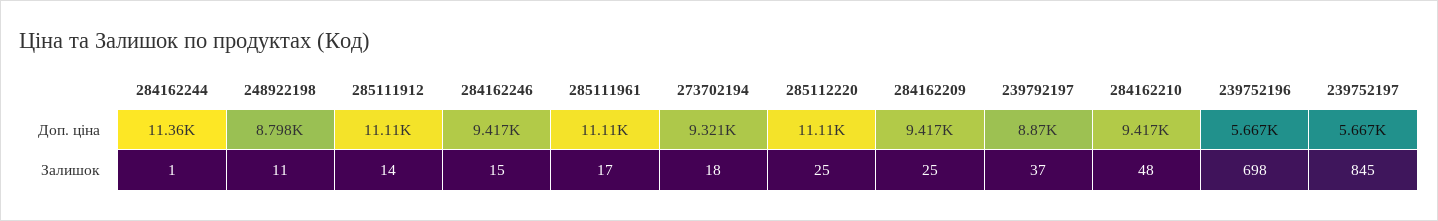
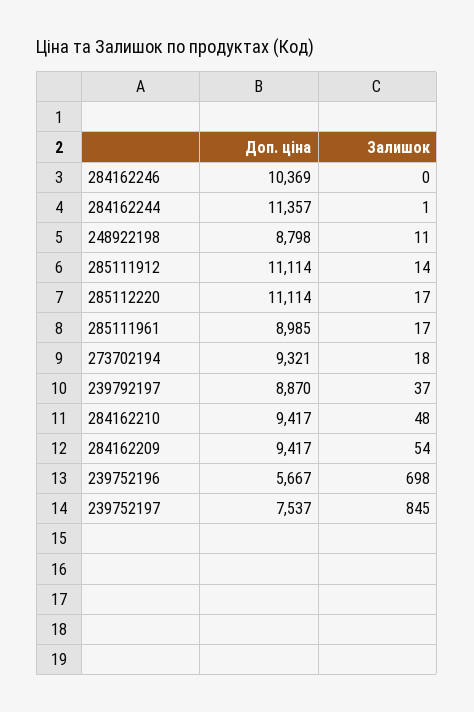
  {
    "284162244": {
      "Доп. ціна": 11357,
      "Залишок": 1
    },
    "248922198": {
      "Доп. ціна": 8798,
      "Залишок": 11
    },
    "285111912": {
      "Доп. ціна": 11114,
      "Залишок": 14
    },
    "284162246": {
-     "Доп. ціна": 9417,
+     "Доп. ціна": 10369,
-     "Залишок": 15
+     "Залишок": 0
    },
    "285111961": {
-     "Доп. ціна": 11110,
+     "Доп. ціна": 8985,
      "Залишок": 17
    },
    "273702194": {
      "Доп. ціна": 9321,
      "Залишок": 18
    },
    "285112220": {
      "Доп. ціна": 11114,
-     "Залишок": 25
+     "Залишок": 17
    },
    "284162209": {
      "Доп. ціна": 9417,
-     "Залишок": 25
+     "Залишок": 54
    },
    "239792197": {
      "Доп. ціна": 8870,
      "Залишок": 37
    },
    "284162210": {
      "Доп. ціна": 9417,
      "Залишок": 48
    },
    "239752196": {
      "Доп. ціна": 5667,
      "Залишок": 698
    },
    "239752197": {
-     "Доп. ціна": 5667,
+     "Доп. ціна": 7537,
      "Залишок": 845
    }
  }

